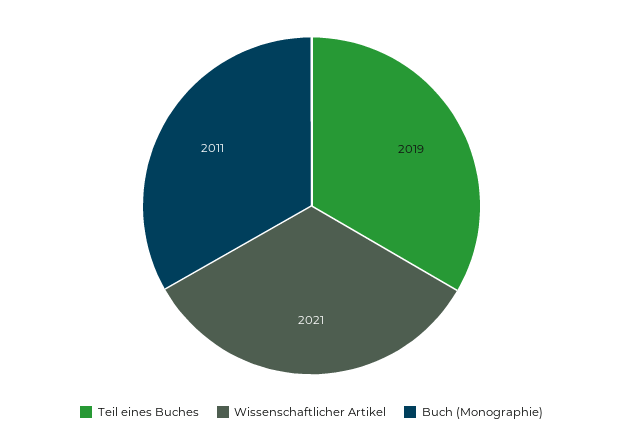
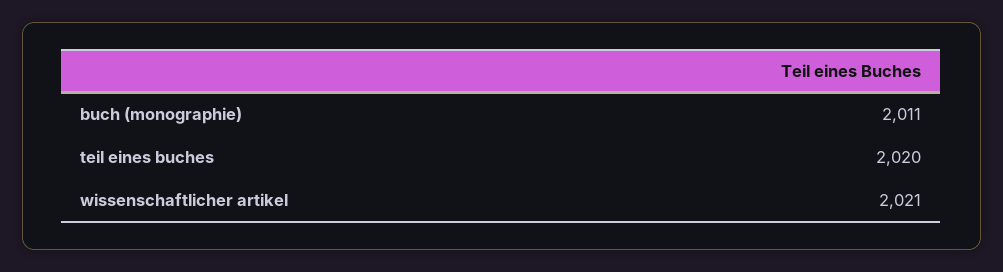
  {
-   "Teil eines Buches": 2019,
+   "Teil eines Buches": 2020,
    "Wissenschaftlicher Artikel": 2021,
    "Buch (Monographie)": 2011
  }

